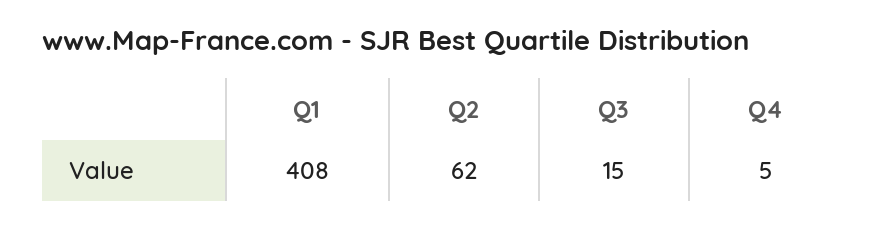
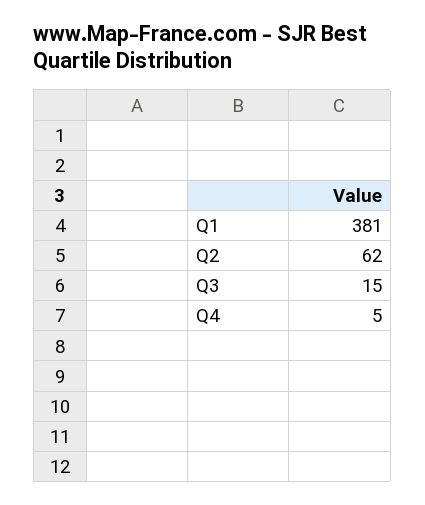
  {
-   "Q1": 408,
+   "Q1": 381,
    "Q2": 62,
    "Q3": 15,
    "Q4": 5
  }

